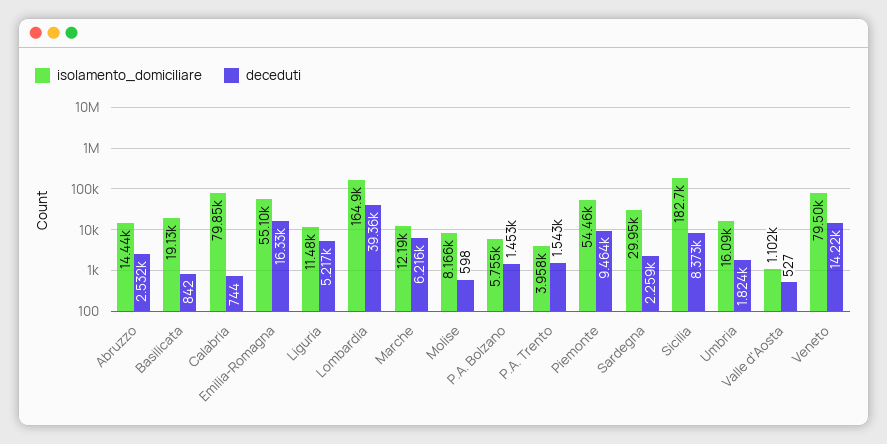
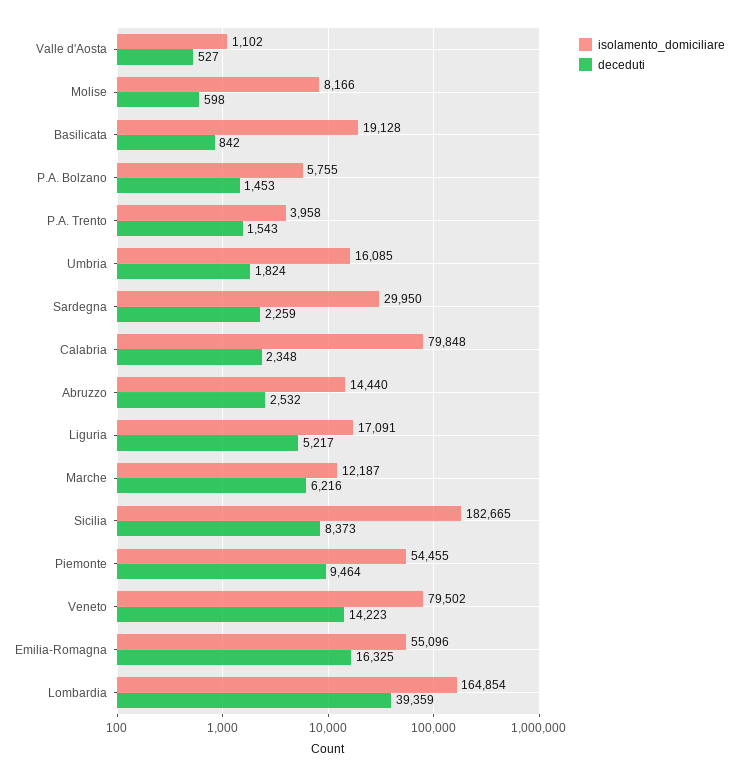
  {
    "isolamento_domiciliare": {
      "Abruzzo": 14440,
      "Basilicata": 19128,
      "Calabria": 79848,
      "Emilia-Romagna": 55096,
-     "Liguria": 11480,
+     "Liguria": 17091,
      "Lombardia": 164854,
      "Marche": 12187,
      "Molise": 8166,
      "P.A. Bolzano": 5755,
      "P.A. Trento": 3958,
      "Piemonte": 54455,
      "Sardegna": 29950,
      "Sicilia": 182665,
      "Umbria": 16085,
      "Valle d'Aosta": 1102,
      "Veneto": 79502
    },
    "deceduti": {
      "Abruzzo": 2532,
      "Basilicata": 842,
-     "Calabria": 744,
+     "Calabria": 2348,
      "Emilia-Romagna": 16325,
      "Liguria": 5217,
      "Lombardia": 39359,
      "Marche": 6216,
      "Molise": 598,
      "P.A. Bolzano": 1453,
      "P.A. Trento": 1543,
      "Piemonte": 9464,
      "Sardegna": 2259,
      "Sicilia": 8373,
      "Umbria": 1824,
      "Valle d'Aosta": 527,
      "Veneto": 14223
    }
  }

